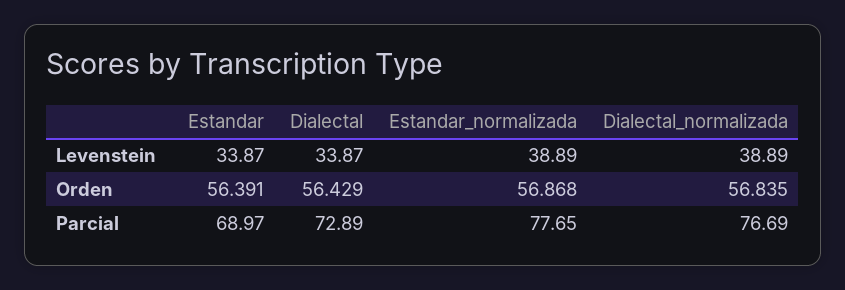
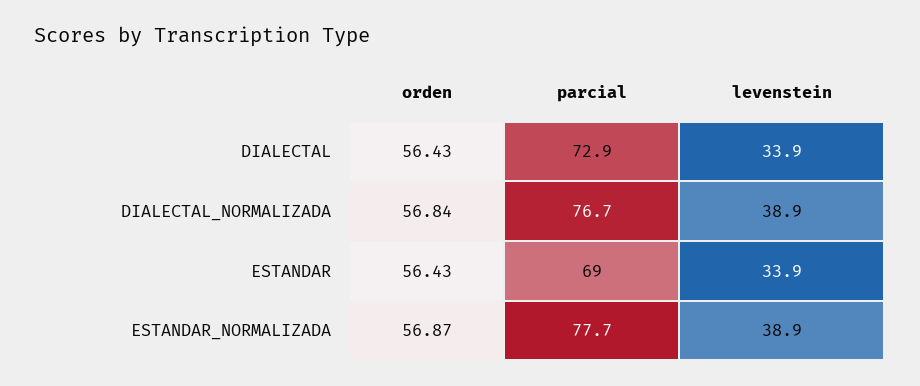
  {
    "Estandar": {
      "Levenstein": 33.87,
-     "Orden": 56.391,
+     "Orden": 56.43,
      "Parcial": 68.97
    },
    "Dialectal": {
      "Levenstein": 33.87,
      "Orden": 56.429,
      "Parcial": 72.89
    },
    "Estandar_normalizada": {
      "Levenstein": 38.89,
      "Orden": 56.868,
      "Parcial": 77.65
    },
    "Dialectal_normalizada": {
      "Levenstein": 38.89,
      "Orden": 56.835,
      "Parcial": 76.69
    }
  }

